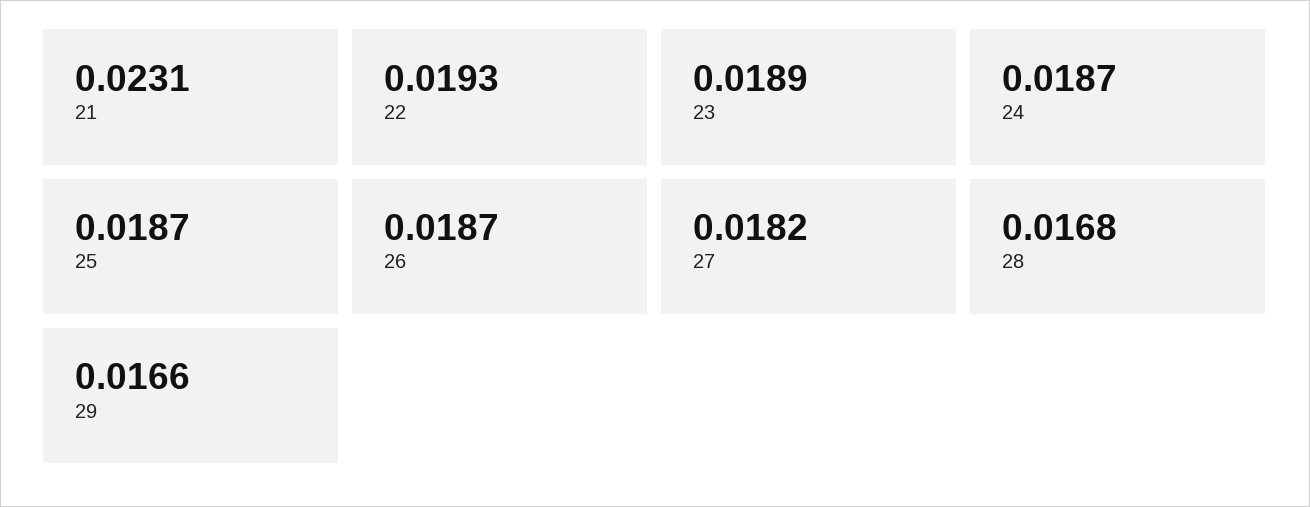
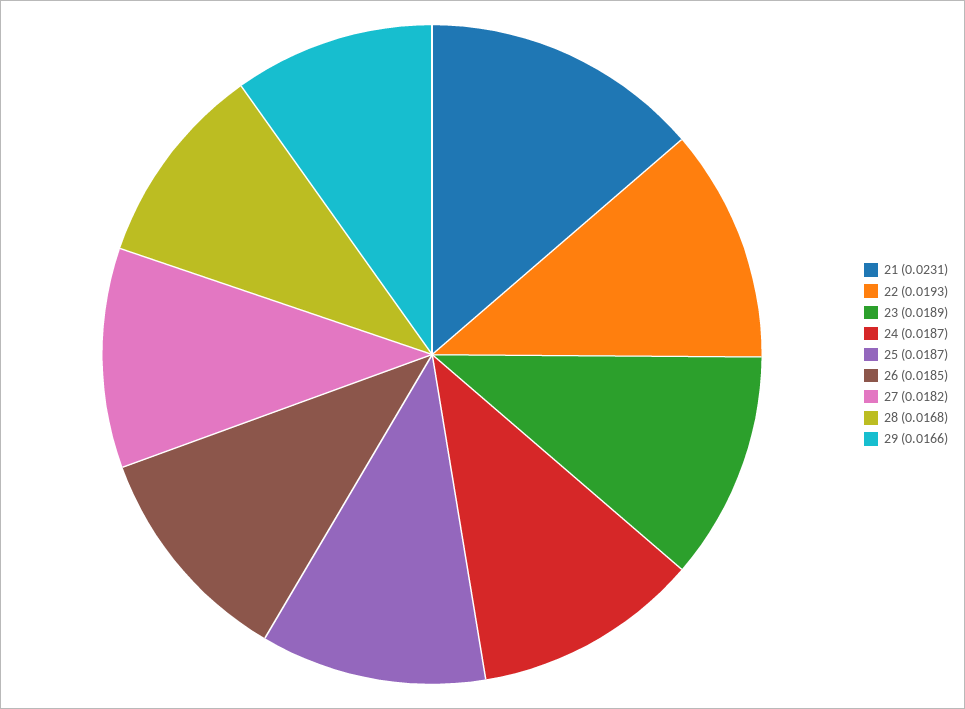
  {
    "21": 0.0231,
    "22": 0.0193,
    "23": 0.0189,
    "24": 0.0187,
    "25": 0.0187,
-   "26": 0.0187,
+   "26": 0.0185,
    "27": 0.0182,
    "28": 0.0168,
    "29": 0.0166
  }

